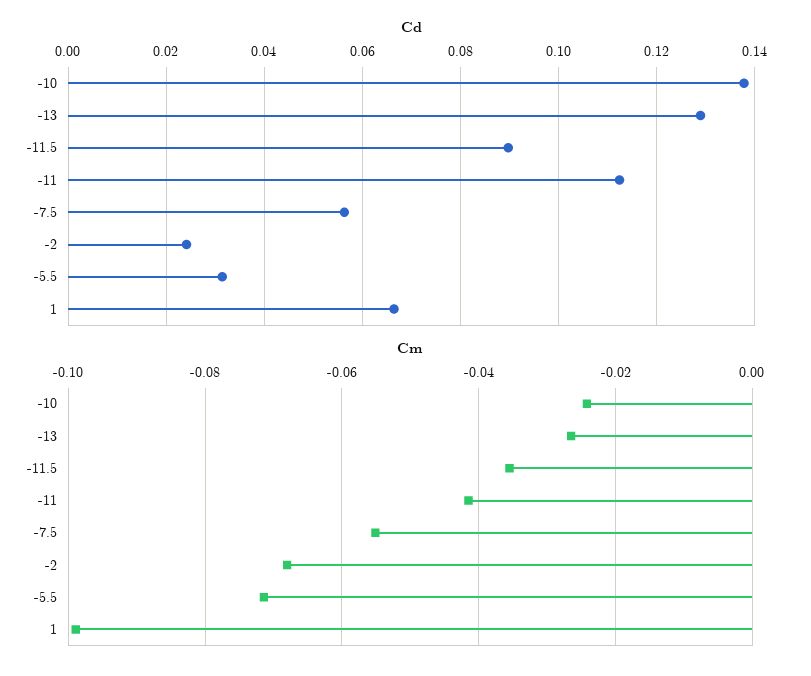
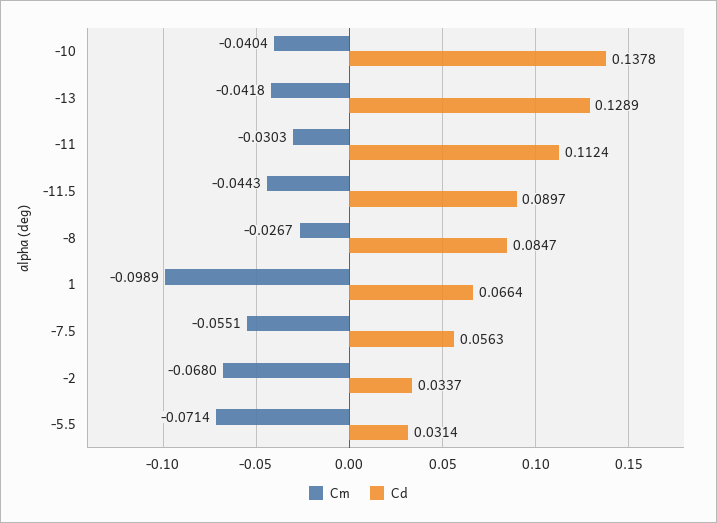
  {
    "Cd": {
      "-10": 0.1378,
      "-13": 0.1289,
      "-11.5": 0.0897,
      "-11": 0.1124,
      "-7.5": 0.0563,
-     "-2": 0.024,
+     "-2": 0.0337,
      "-5.5": 0.0314,
-     "1": 0.0664
+     "1": 0.0664,
+     "-8": 0.0847
    },
    "Cm": {
-     "-10": -0.024,
+     "-10": -0.0404,
-     "-13": -0.026,
+     "-13": -0.0418,
-     "-11.5": -0.036,
+     "-11.5": -0.0443,
-     "-11": -0.042,
+     "-11": -0.0303,
      "-7.5": -0.0551,
      "-2": -0.068,
      "-5.5": -0.0714,
-     "1": -0.0989
+     "1": -0.0989,
+     "-8": -0.0267
    }
  }

